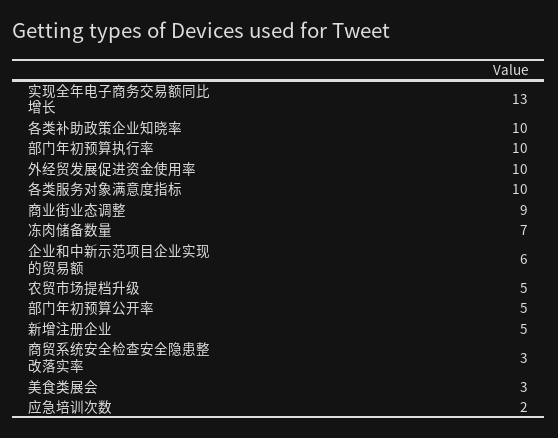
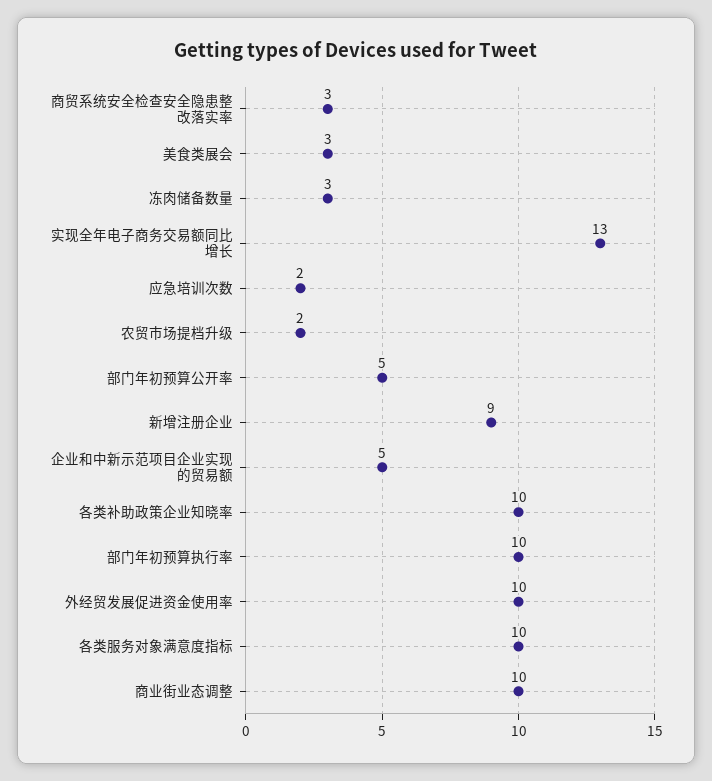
  {
    "实现全年电子商务交易额同比增长": 13,
    "各类补助政策企业知晓率": 10,
    "部门年初预算执行率": 10,
    "外经贸发展促进资金使用率": 10,
    "各类服务对象满意度指标": 10,
-   "商业街业态调整": 9,
+   "商业街业态调整": 10,
-   "冻肉储备数量": 7,
+   "冻肉储备数量": 3,
-   "企业和中新示范项目企业实现的贸易额": 6,
+   "企业和中新示范项目企业实现的贸易额": 5,
-   "农贸市场提档升级": 5,
+   "农贸市场提档升级": 2,
    "部门年初预算公开率": 5,
-   "新增注册企业": 5,
+   "新增注册企业": 9,
    "商贸系统安全检查安全隐患整改落实率": 3,
    "美食类展会": 3,
    "应急培训次数": 2
  }

